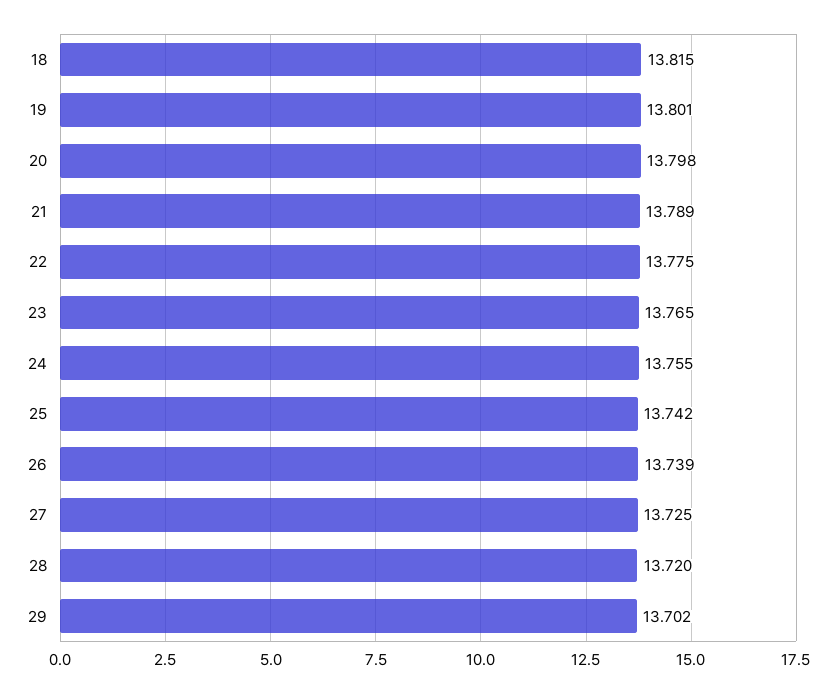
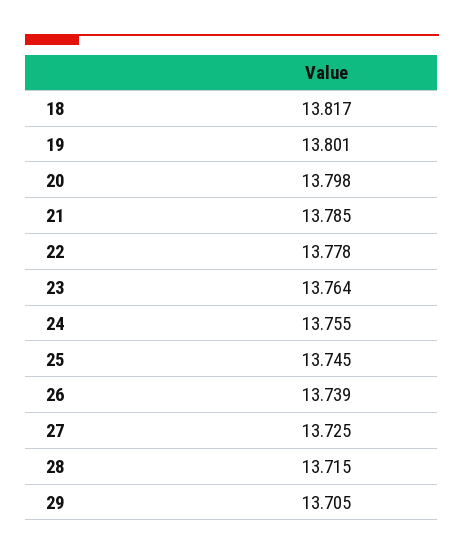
  {
-   "18": 13.815,
+   "18": 13.817,
    "19": 13.801,
    "20": 13.798,
-   "21": 13.789,
+   "21": 13.785,
-   "22": 13.775,
+   "22": 13.778,
-   "23": 13.765,
+   "23": 13.764,
    "24": 13.755,
-   "25": 13.742,
+   "25": 13.745,
    "26": 13.739,
    "27": 13.725,
-   "28": 13.72,
+   "28": 13.715,
-   "29": 13.702
+   "29": 13.705
  }

